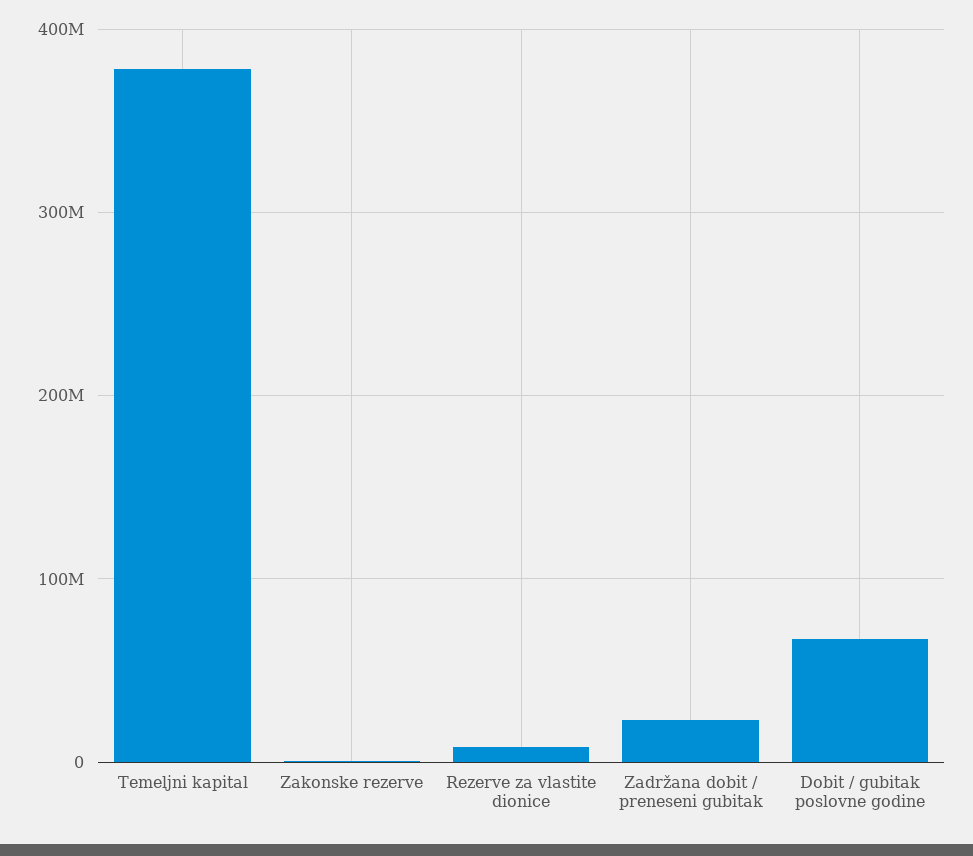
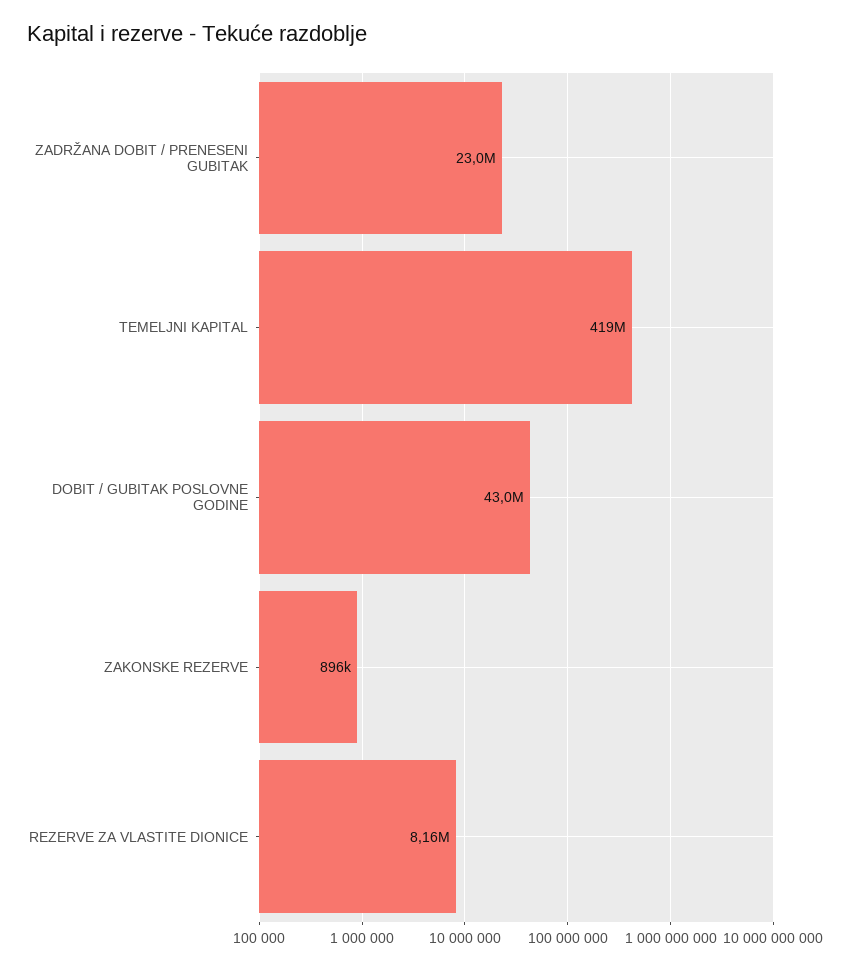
  {
-   "Temeljni kapital": 380000000,
+   "Temeljni kapital": 419000000,
    "Zakonske rezerve": 896000,
    "Rezerve za vlastite dionice": 8160000,
    "Zadržana dobit / preneseni gubitak": 23000000,
-   "Dobit / gubitak poslovne godine": 70000000
+   "Dobit / gubitak poslovne godine": 43000000
  }

